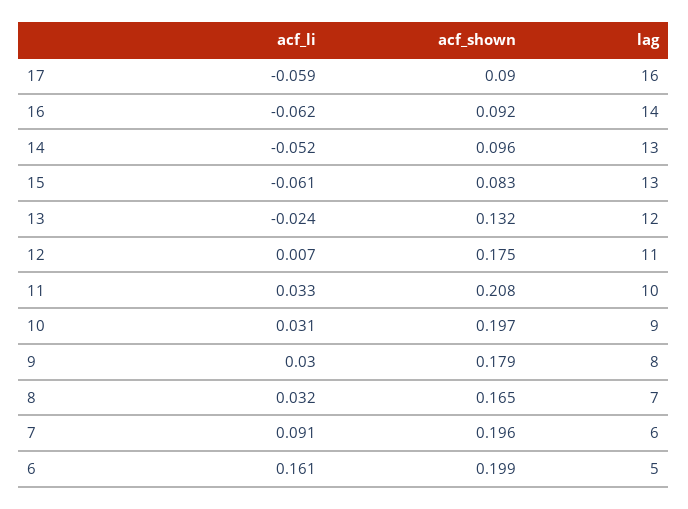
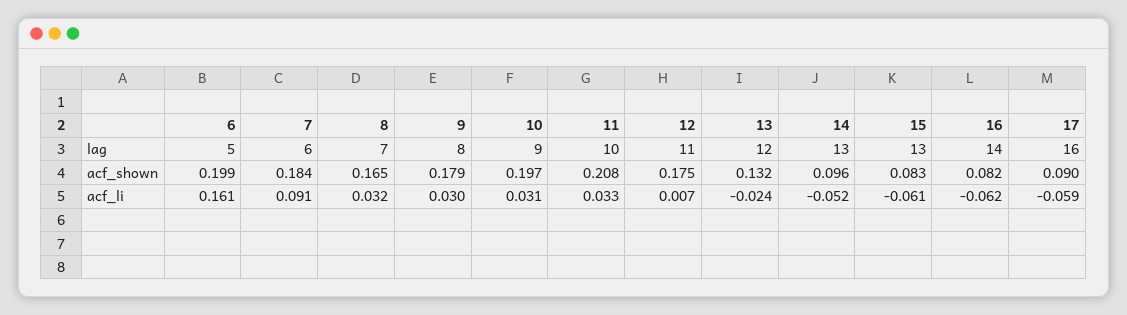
  {
    "acf_li": {
      "17": -0.059,
      "16": -0.062,
      "14": -0.052,
      "15": -0.061,
      "13": -0.024,
      "12": 0.007,
      "11": 0.033,
      "10": 0.031,
      "9": 0.03,
      "8": 0.032,
      "7": 0.091,
      "6": 0.161
    },
    "acf_shown": {
      "17": 0.09,
-     "16": 0.092,
+     "16": 0.082,
      "14": 0.096,
      "15": 0.083,
      "13": 0.132,
      "12": 0.175,
      "11": 0.208,
      "10": 0.197,
      "9": 0.179,
      "8": 0.165,
-     "7": 0.196,
+     "7": 0.184,
      "6": 0.199
    },
    "lag": {
      "17": 16,
      "16": 14,
      "14": 13,
      "15": 13,
      "13": 12,
      "12": 11,
      "11": 10,
      "10": 9,
      "9": 8,
      "8": 7,
      "7": 6,
      "6": 5
    }
  }

